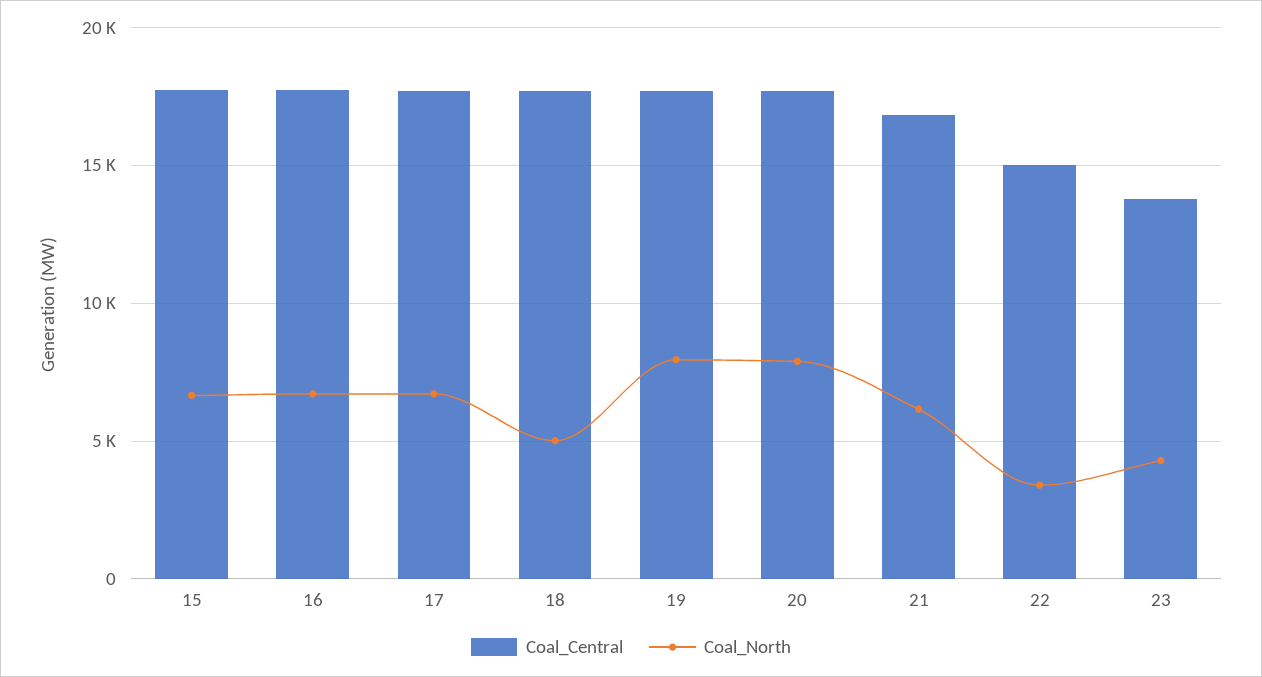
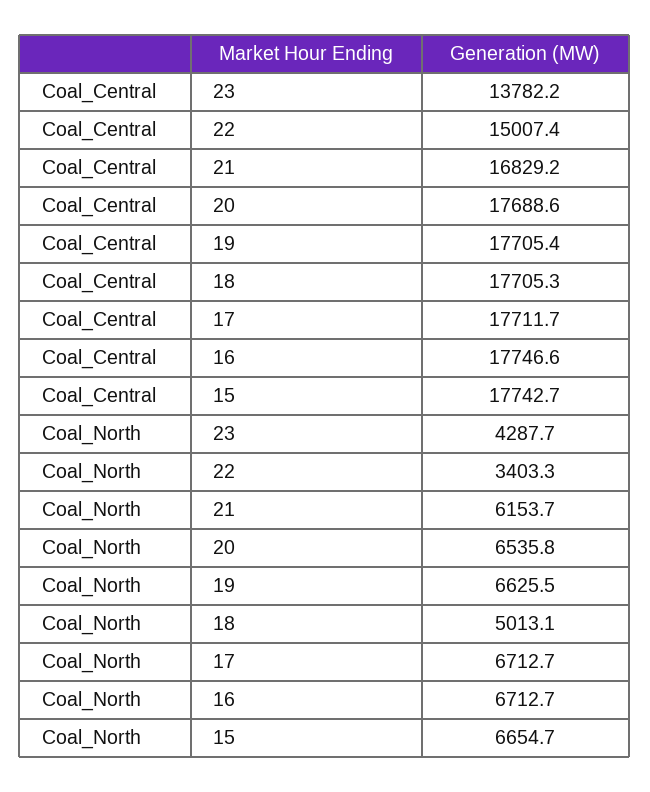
  {
    "Coal_Central": {
      "15": 17742.7,
      "16": 17746.6,
      "17": 17711.7,
      "18": 17705.3,
      "19": 17705.4,
      "20": 17688.6,
      "21": 16829.2,
      "22": 15007.4,
      "23": 13782.2
    },
    "Coal_North": {
      "15": 6654.7,
      "16": 6712.7,
      "17": 6712.7,
      "18": 5013.1,
-     "19": 8000,
+     "19": 6625.5,
-     "20": 8000,
+     "20": 6535.8,
      "21": 6153.7,
      "22": 3403.3,
      "23": 4287.7
    }
  }

